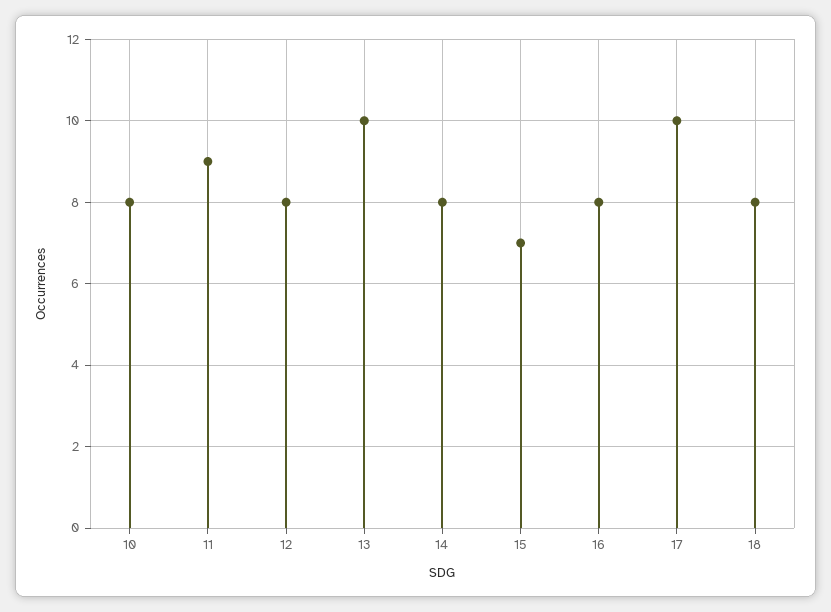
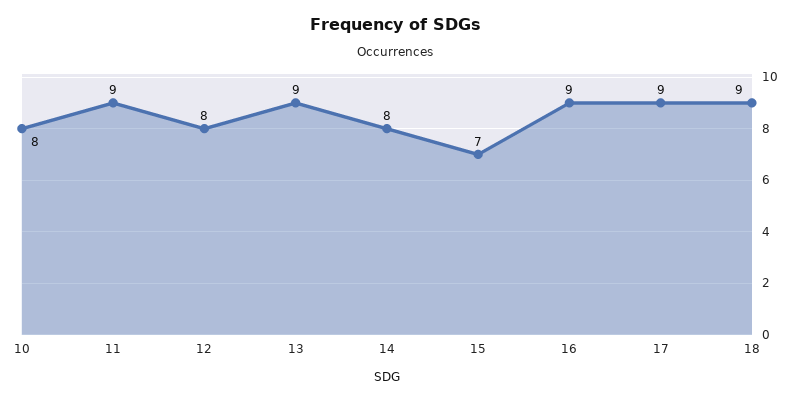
  {
    "10": 8,
    "11": 9,
    "12": 8,
-   "13": 10,
+   "13": 9,
    "14": 8,
    "15": 7,
-   "16": 8,
+   "16": 9,
-   "17": 10,
+   "17": 9,
-   "18": 8
+   "18": 9
  }

